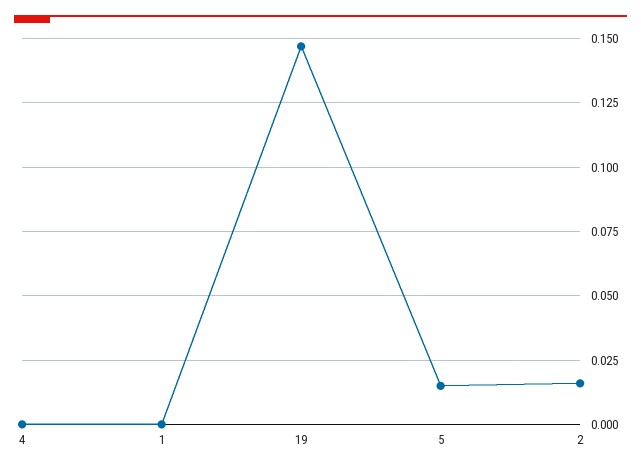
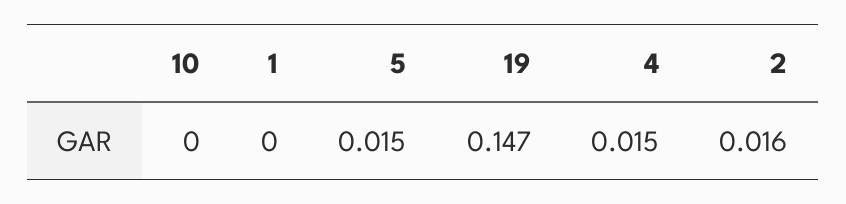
  {
-   "4": 0,
+   "4": 0.015,
    "1": 0,
    "19": 0.147,
    "5": 0.015,
-   "2": 0.016
+   "2": 0.016,
+   "10": 0
  }

